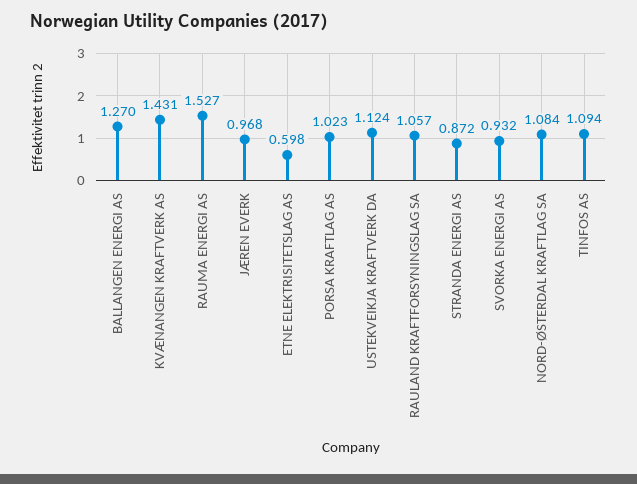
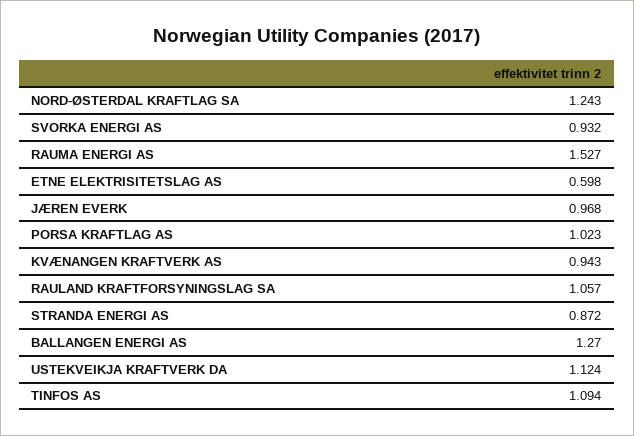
  {
    "BALLANGEN ENERGI AS": 1.27,
-   "KVÆNANGEN KRAFTVERK AS": 1.431,
+   "KVÆNANGEN KRAFTVERK AS": 0.943,
    "RAUMA ENERGI AS": 1.527,
    "JÆREN EVERK": 0.968,
    "ETNE ELEKTRISITETSLAG AS": 0.598,
    "PORSA KRAFTLAG AS": 1.023,
    "USTEKVEIKJA KRAFTVERK DA": 1.124,
    "RAULAND KRAFTFORSYNINGSLAG SA": 1.057,
    "STRANDA ENERGI AS": 0.872,
    "SVORKA ENERGI AS": 0.932,
-   "NORD-ØSTERDAL KRAFTLAG SA": 1.084,
+   "NORD-ØSTERDAL KRAFTLAG SA": 1.243,
    "TINFOS AS": 1.094
  }

